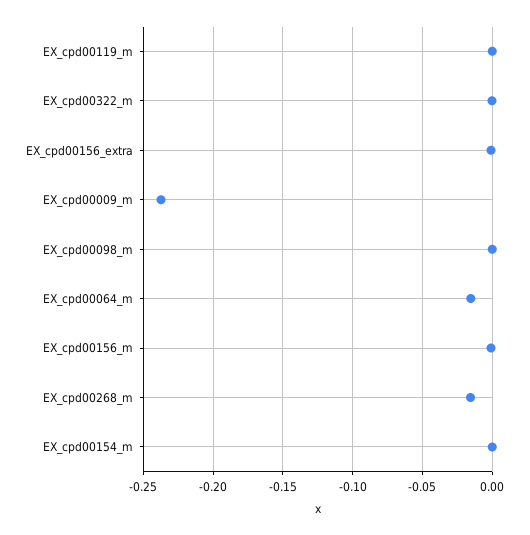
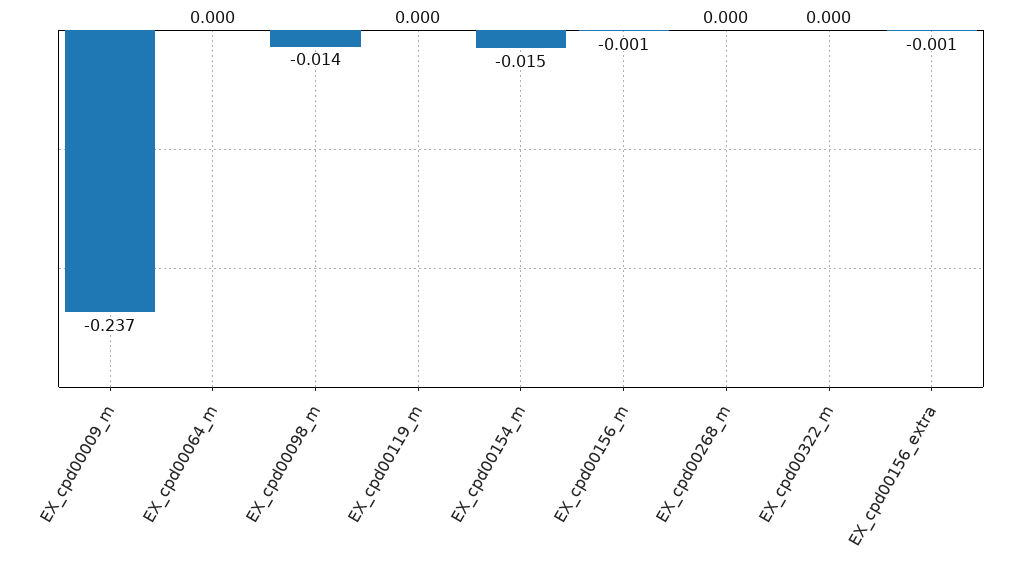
  {
    "EX_cpd00119_m": 0,
    "EX_cpd00322_m": 0,
    "EX_cpd00156_extra": -0.001,
    "EX_cpd00009_m": -0.237,
-   "EX_cpd00098_m": 0,
+   "EX_cpd00098_m": -0.014,
-   "EX_cpd00064_m": -0.015,
+   "EX_cpd00064_m": 0,
    "EX_cpd00156_m": -0.001,
-   "EX_cpd00268_m": -0.015,
+   "EX_cpd00268_m": 0,
-   "EX_cpd00154_m": 0
+   "EX_cpd00154_m": -0.015
  }

